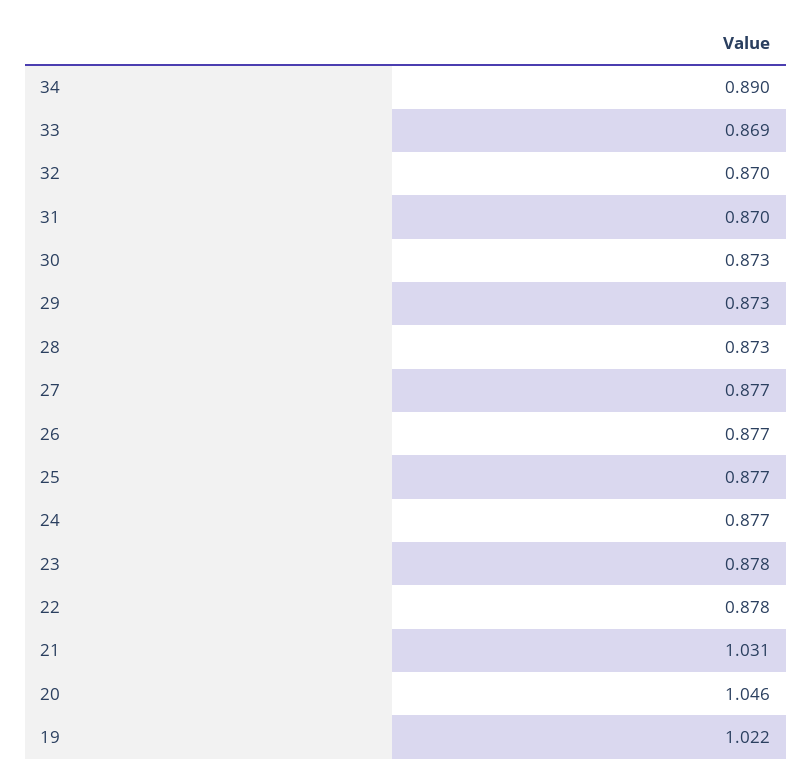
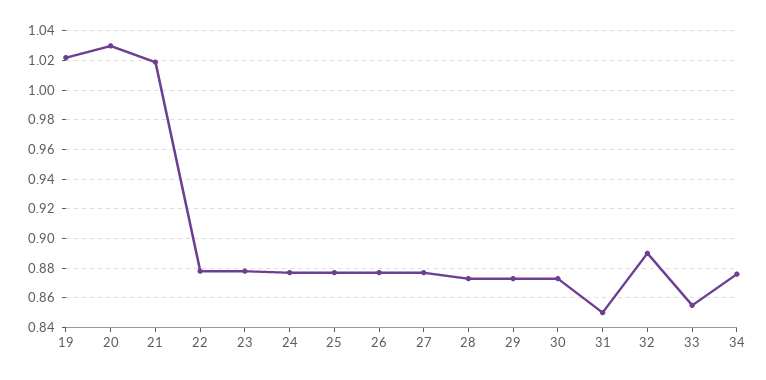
  {
-   "34": 0.89,
+   "34": 0.875,
-   "33": 0.869,
+   "33": 0.855,
-   "32": 0.87,
+   "32": 0.89,
-   "31": 0.87,
+   "31": 0.85,
    "30": 0.873,
    "29": 0.873,
    "28": 0.873,
    "27": 0.877,
    "26": 0.877,
    "25": 0.877,
    "24": 0.877,
    "23": 0.878,
    "22": 0.878,
-   "21": 1.031,
+   "21": 1.02,
-   "20": 1.046,
+   "20": 1.03,
    "19": 1.022
  }

